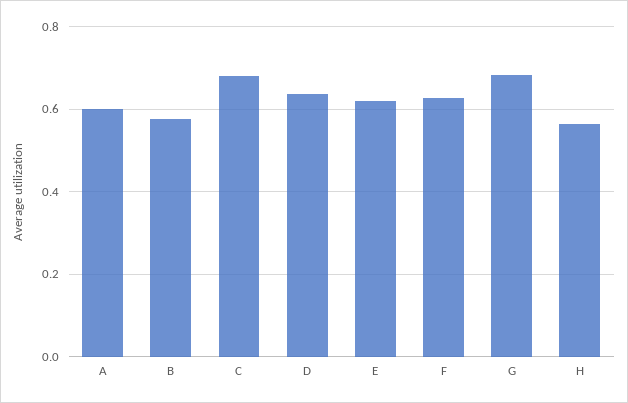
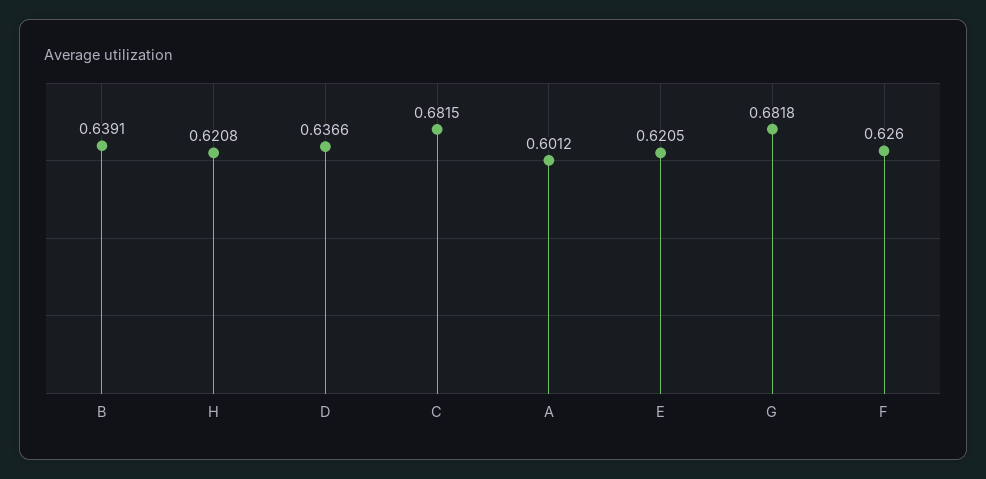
  {
    "A": 0.6012,
-   "B": 0.58,
+   "B": 0.6391,
    "C": 0.6815,
    "D": 0.6366,
    "E": 0.6205,
    "F": 0.626,
    "G": 0.6818,
-   "H": 0.56
+   "H": 0.6208
  }

